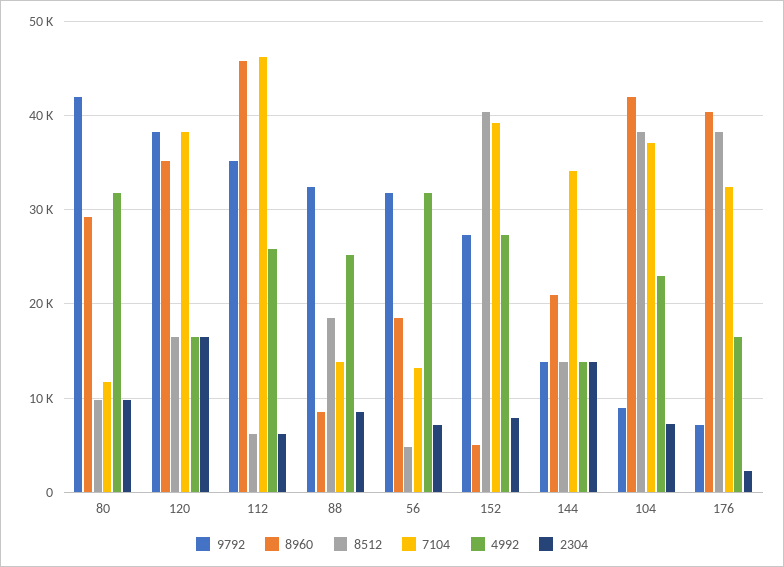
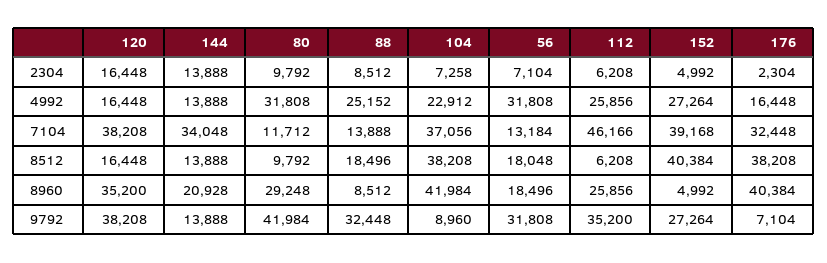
  {
    "9792": {
      "80": 41984,
      "120": 38208,
      "112": 35200,
      "88": 32448,
      "56": 31808,
      "152": 27264,
      "144": 13888,
      "104": 8960,
      "176": 7104
    },
    "8960": {
      "80": 29248,
      "120": 35200,
-     "112": 46000,
+     "112": 25856,
      "88": 8512,
      "56": 18496,
      "152": 4992,
      "144": 20928,
      "104": 41984,
      "176": 40384
    },
    "8512": {
      "80": 9792,
      "120": 16448,
      "112": 6208,
      "88": 18496,
-     "56": 5000,
+     "56": 18048,
      "152": 40384,
      "144": 13888,
      "104": 38208,
      "176": 38208
    },
    "7104": {
      "80": 11712,
      "120": 38208,
      "112": 46166,
      "88": 13888,
      "56": 13184,
      "152": 39168,
      "144": 34048,
      "104": 37056,
      "176": 32448
    },
    "4992": {
      "80": 31808,
      "120": 16448,
      "112": 25856,
      "88": 25152,
      "56": 31808,
      "152": 27264,
      "144": 13888,
      "104": 22912,
      "176": 16448
    },
    "2304": {
      "80": 9792,
      "120": 16448,
      "112": 6208,
      "88": 8512,
      "56": 7104,
-     "152": 8000,
+     "152": 4992,
      "144": 13888,
      "104": 7258,
      "176": 2304
    }
  }

